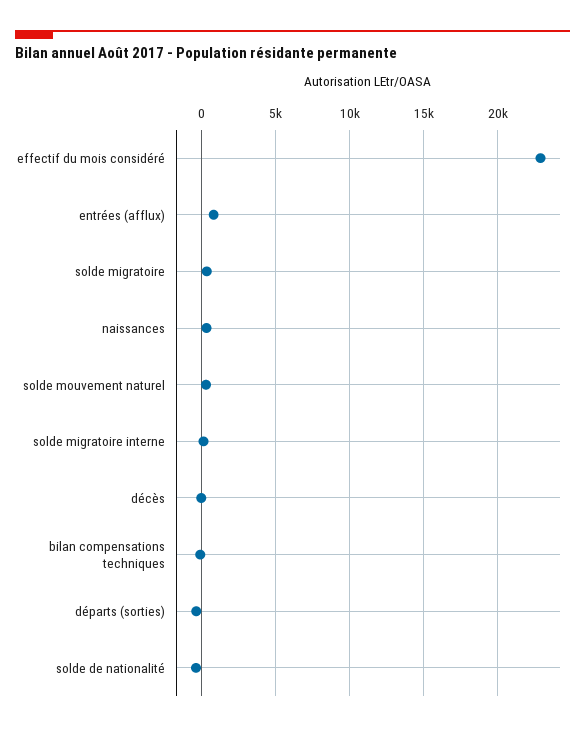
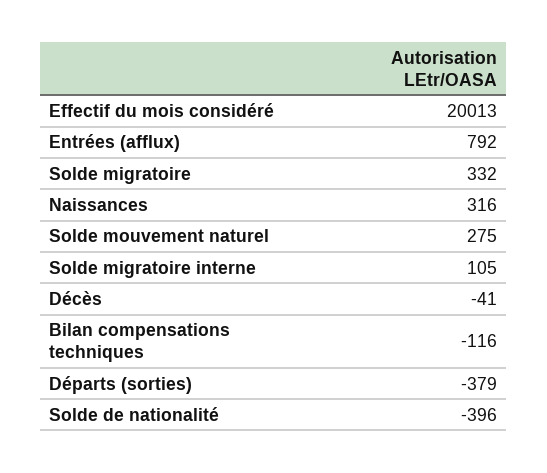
  {
-   "effectif du mois considéré": 23000,
+   "effectif du mois considéré": 20013,
    "entrées (afflux)": 792,
    "solde migratoire": 332,
    "naissances": 316,
    "solde mouvement naturel": 275,
    "solde migratoire interne": 105,
    "décès": -41,
    "bilan compensations techniques": -116,
    "départs (sorties)": -379,
    "solde de nationalité": -396
  }

